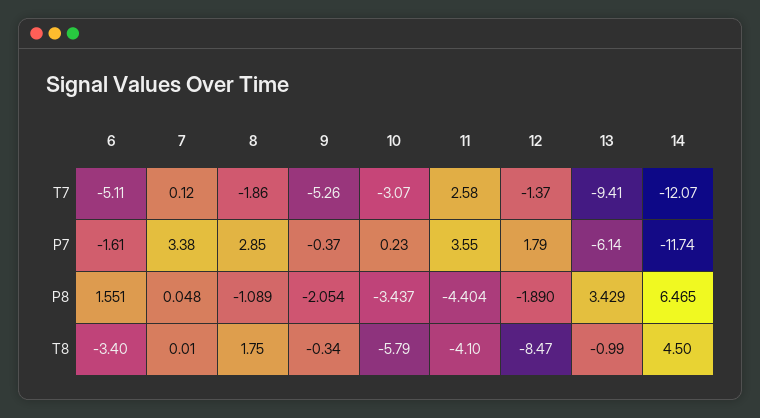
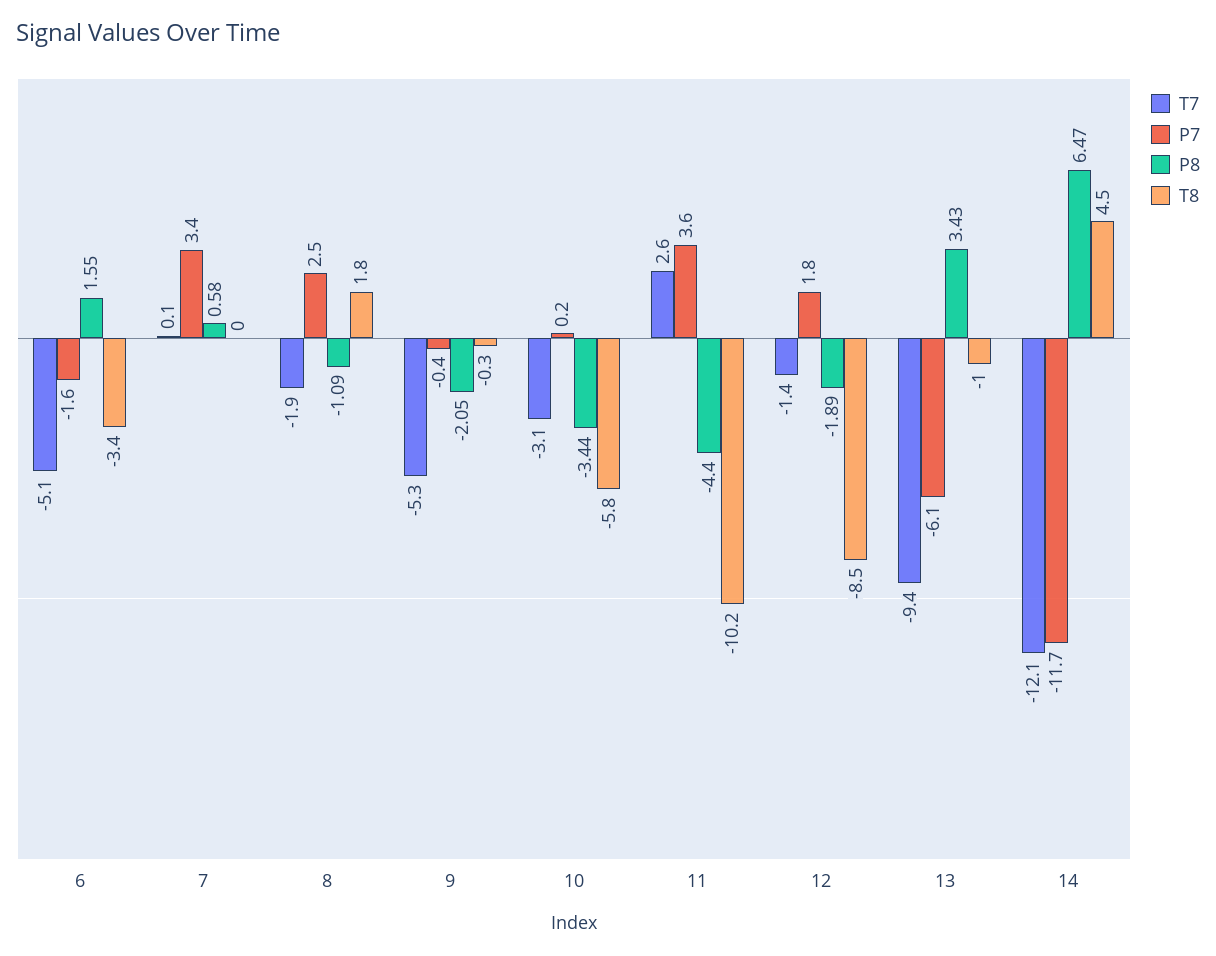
  {
    "T7": {
      "6": -5.11,
      "7": 0.12,
      "8": -1.86,
      "9": -5.26,
      "10": -3.07,
      "11": 2.58,
      "12": -1.37,
      "13": -9.41,
      "14": -12.07
    },
    "P7": {
      "6": -1.61,
      "7": 3.38,
-     "8": 2.85,
+     "8": 2.5,
      "9": -0.37,
      "10": 0.23,
      "11": 3.55,
      "12": 1.79,
      "13": -6.14,
      "14": -11.74
    },
    "P8": {
      "6": 1.551,
-     "7": 0.048,
+     "7": 0.58,
      "8": -1.089,
      "9": -2.054,
      "10": -3.437,
      "11": -4.404,
      "12": -1.89,
      "13": 3.429,
      "14": 6.465
    },
    "T8": {
      "6": -3.4,
      "7": 0.01,
      "8": 1.75,
      "9": -0.34,
      "10": -5.79,
-     "11": -4.1,
+     "11": -10.2,
      "12": -8.47,
      "13": -0.99,
      "14": 4.5
    }
  }

